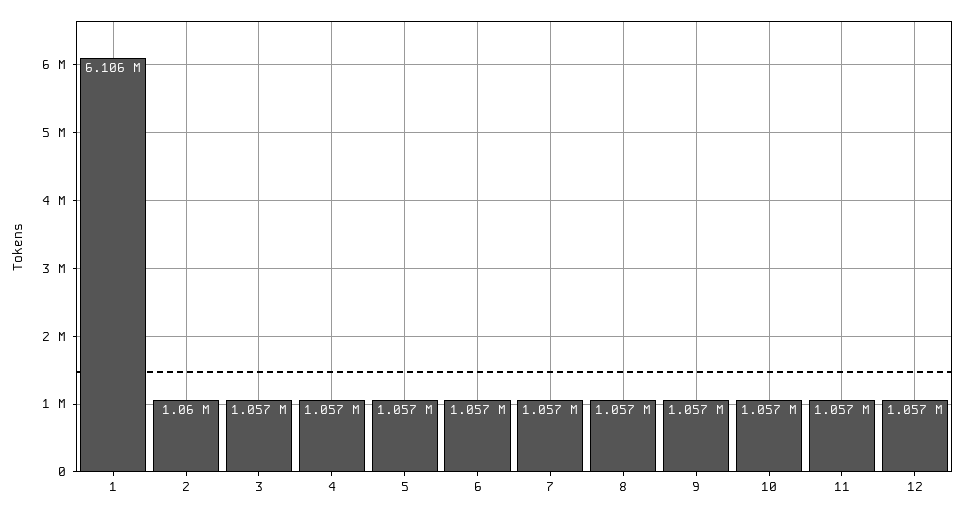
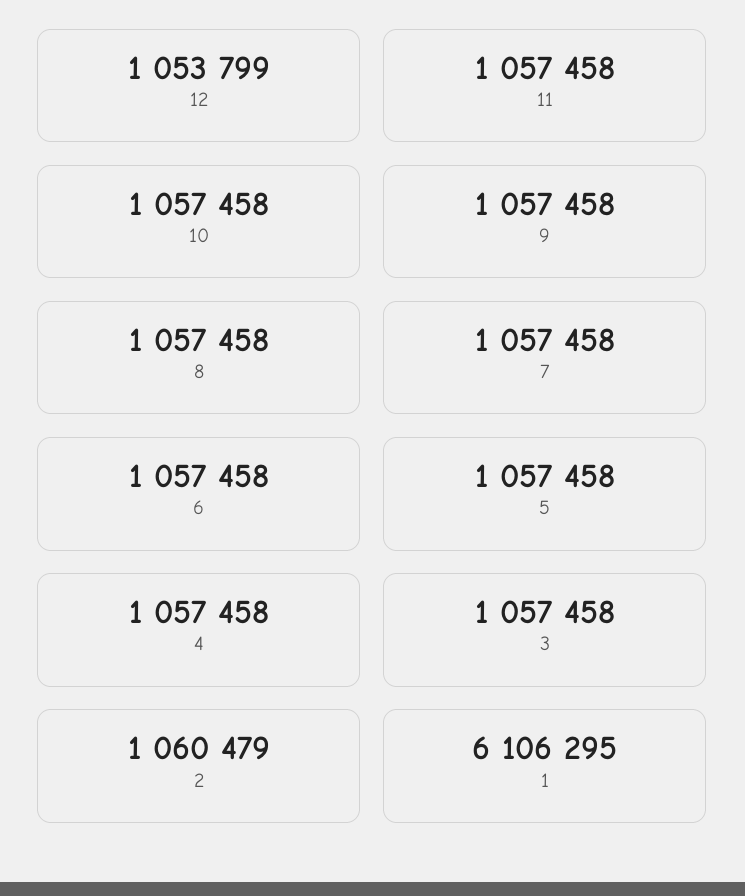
  {
    "1": 6106295,
    "2": 1060479,
    "3": 1057458,
    "4": 1057458,
    "5": 1057458,
    "6": 1057458,
    "7": 1057458,
    "8": 1057458,
    "9": 1057458,
    "10": 1057458,
    "11": 1057458,
-   "12": 1057000
+   "12": 1053799
  }

